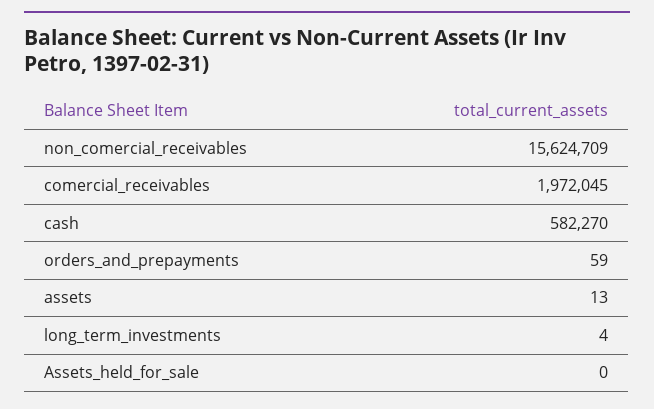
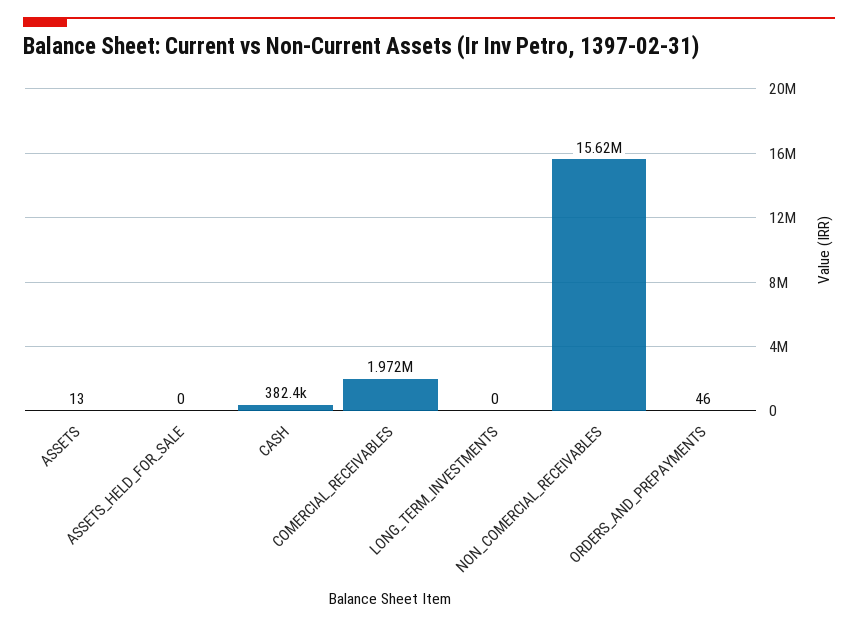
  {
    "non_comercial_receivables": 15624709,
    "comercial_receivables": 1972045,
-   "cash": 582270,
+   "cash": 382400,
-   "orders_and_prepayments": 59,
+   "orders_and_prepayments": 46,
    "assets": 13,
-   "long_term_investments": 4,
+   "long_term_investments": 0,
    "Assets_held_for_sale": 0
  }

